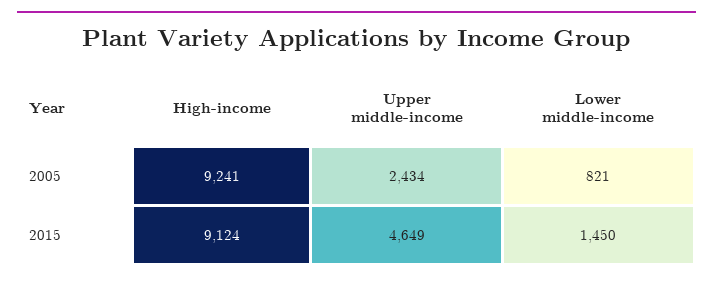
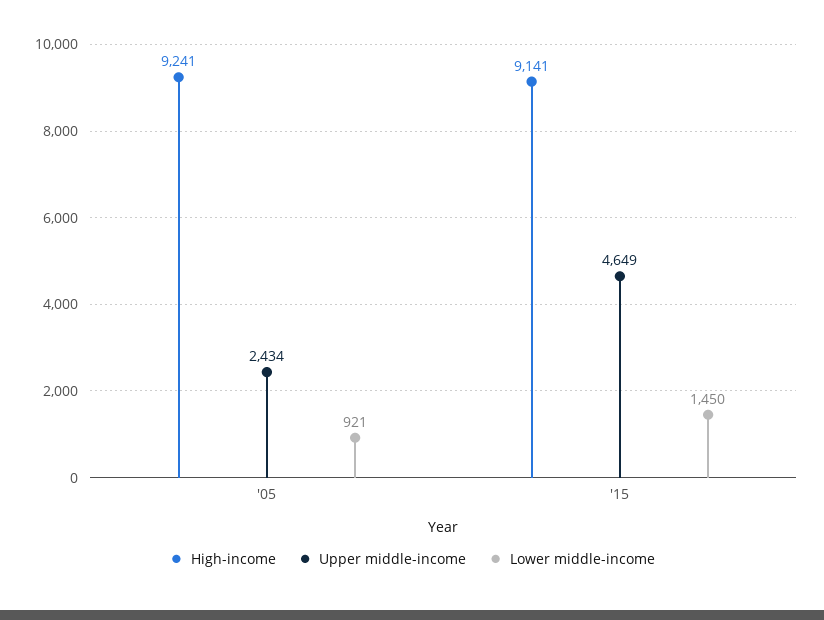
  {
    "High-income": {
      "2005": 9241,
-     "2015": 9124
+     "2015": 9141
    },
    "Upper middle-income": {
      "2005": 2434,
      "2015": 4649
    },
    "Lower middle-income": {
-     "2005": 821,
+     "2005": 921,
      "2015": 1450
    }
  }

